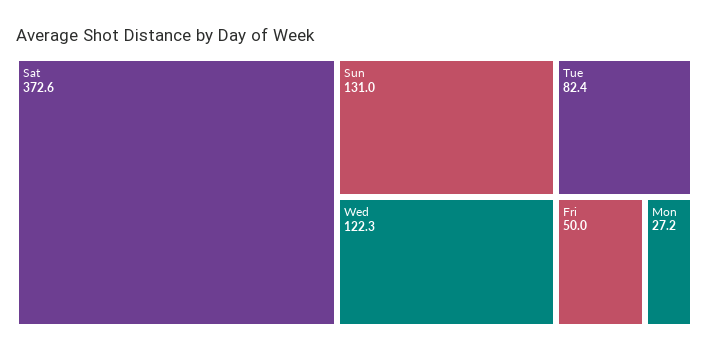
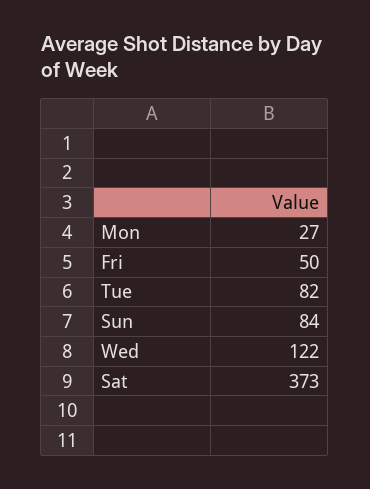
  {
    "Sat": 372.6,
-   "Sun": 131,
+   "Sun": 84,
    "Wed": 122.3,
    "Tue": 82.4,
    "Fri": 50,
    "Mon": 27.2
  }

